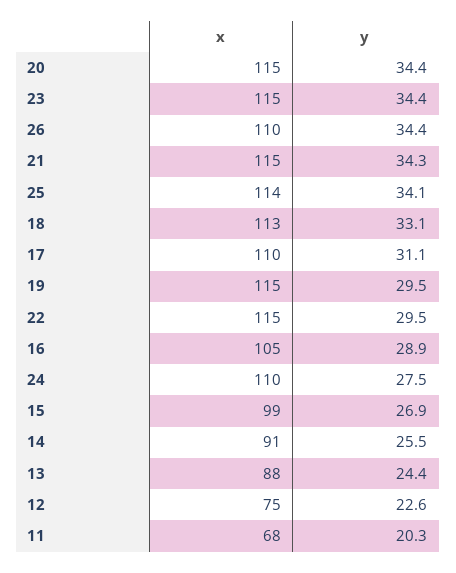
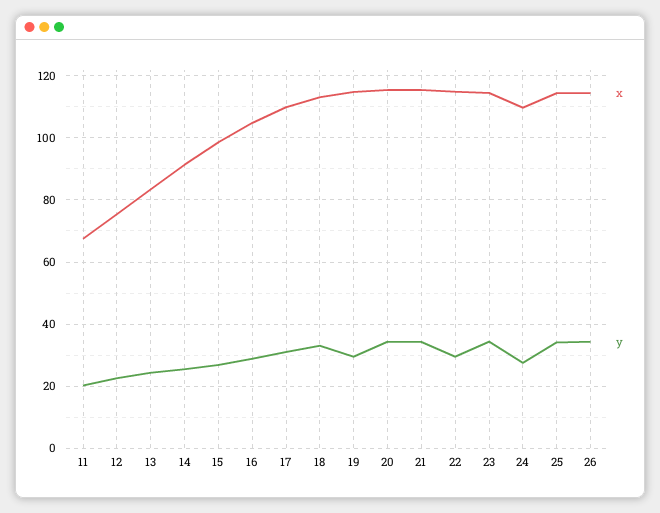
  {
    "x": {
      "20": 115,
      "23": 115,
-     "26": 110,
+     "26": 114,
      "21": 115,
      "25": 114,
      "18": 113,
      "17": 110,
      "19": 115,
      "22": 115,
      "16": 105,
      "24": 110,
      "15": 99,
      "14": 91,
-     "13": 88,
+     "13": 84,
      "12": 75,
      "11": 68
    },
    "y": {
      "20": 34.4,
      "23": 34.4,
      "26": 34.4,
      "21": 34.3,
      "25": 34.1,
      "18": 33.1,
      "17": 31.1,
      "19": 29.5,
      "22": 29.5,
      "16": 28.9,
      "24": 27.5,
      "15": 26.9,
      "14": 25.5,
      "13": 24.4,
      "12": 22.6,
      "11": 20.3
    }
  }

